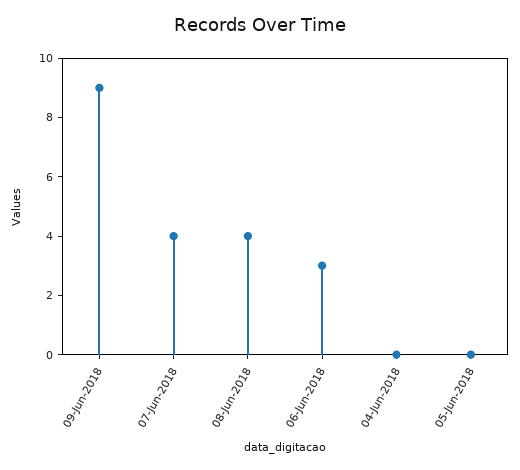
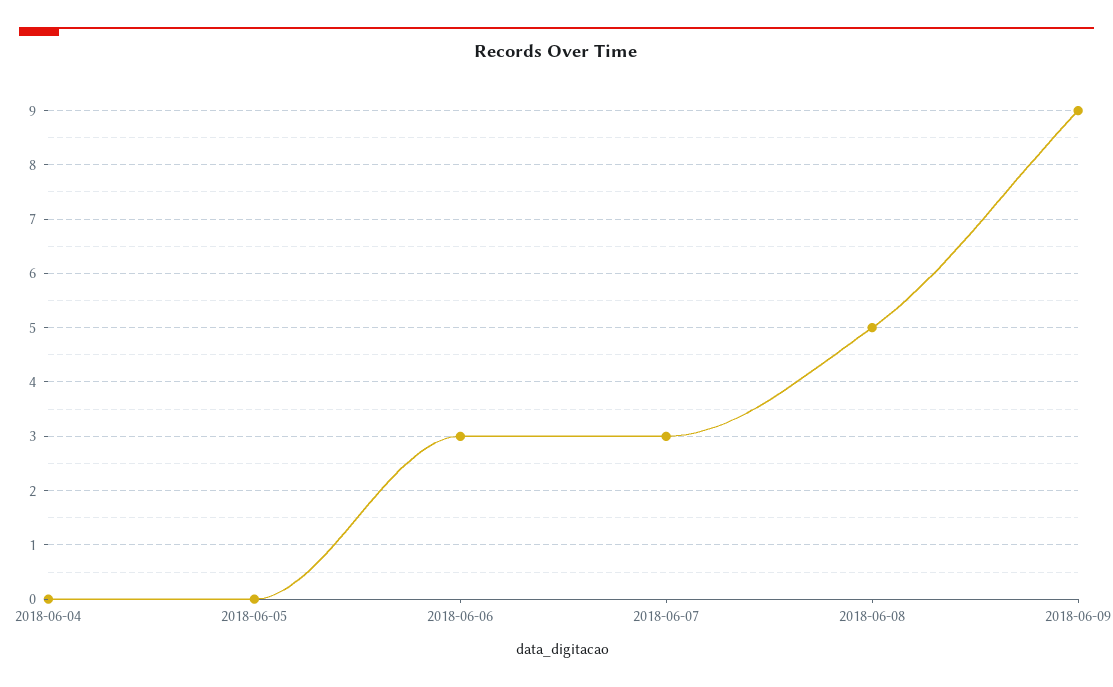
  {
    "09-Jun-2018": 9,
-   "07-Jun-2018": 4,
+   "07-Jun-2018": 3,
-   "08-Jun-2018": 4,
+   "08-Jun-2018": 5,
    "06-Jun-2018": 3,
    "04-Jun-2018": 0,
    "05-Jun-2018": 0
  }

